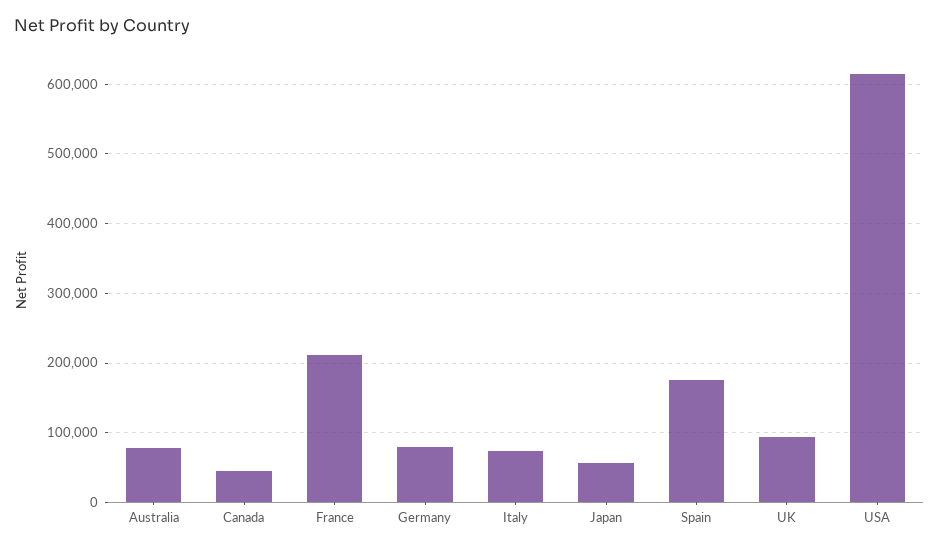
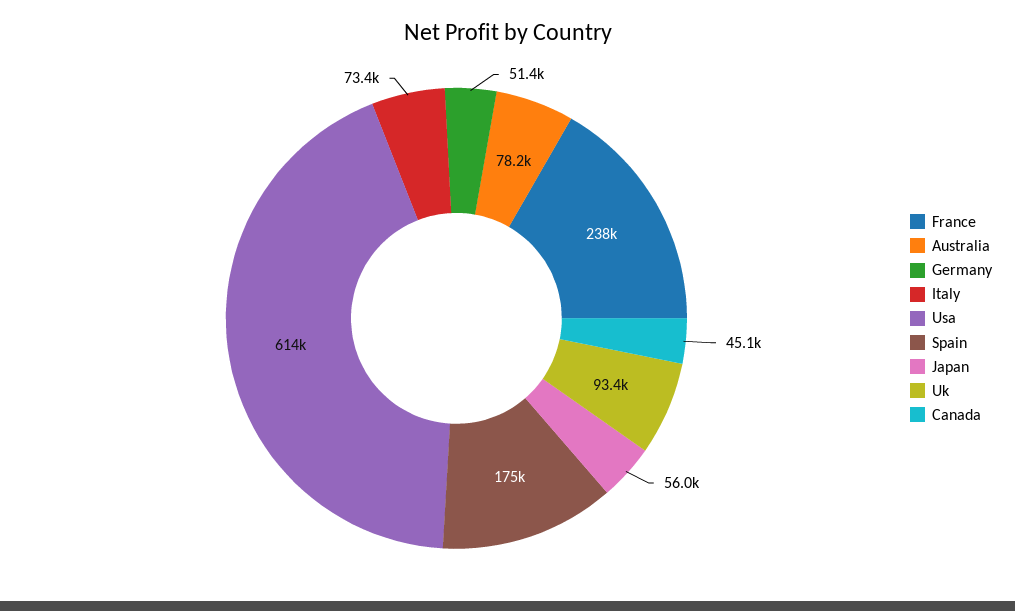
  {
    "Australia": 78200,
    "Canada": 45100,
-   "France": 210000,
+   "France": 238000,
-   "Germany": 80000,
+   "Germany": 51400,
    "Italy": 73400,
    "Japan": 56000,
    "Spain": 175000,
    "UK": 93400,
    "USA": 614000
  }

